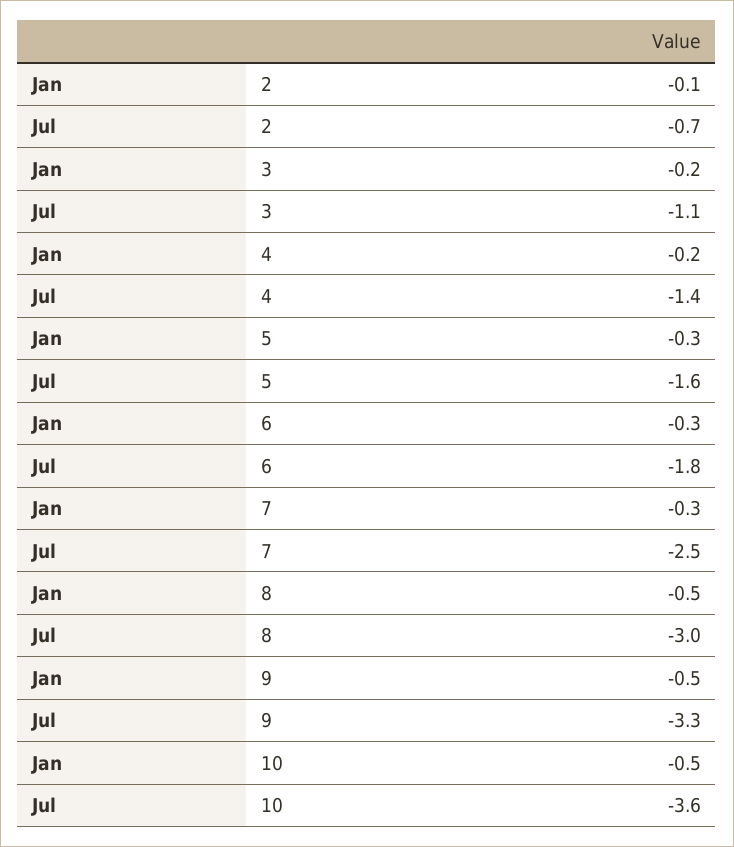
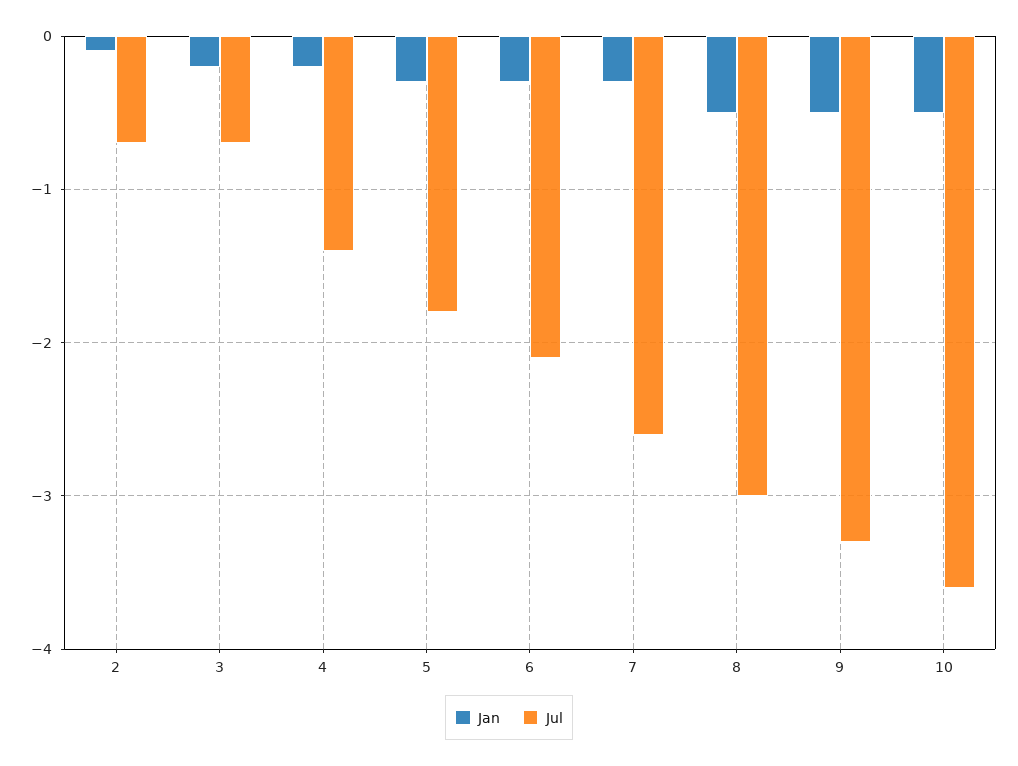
  {
    "Jan": {
      "2": -0.1,
      "3": -0.2,
      "4": -0.2,
      "5": -0.3,
      "6": -0.3,
      "7": -0.3,
      "8": -0.5,
      "9": -0.5,
      "10": -0.5
    },
    "Jul": {
      "2": -0.7,
-     "3": -1.1,
+     "3": -0.7,
      "4": -1.4,
-     "5": -1.6,
+     "5": -1.8,
-     "6": -1.8,
+     "6": -2.1,
-     "7": -2.5,
+     "7": -2.6,
      "8": -3,
      "9": -3.3,
      "10": -3.6
    }
  }

